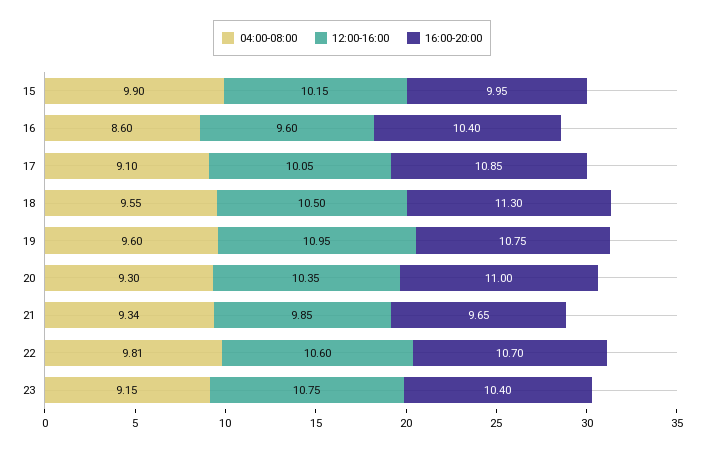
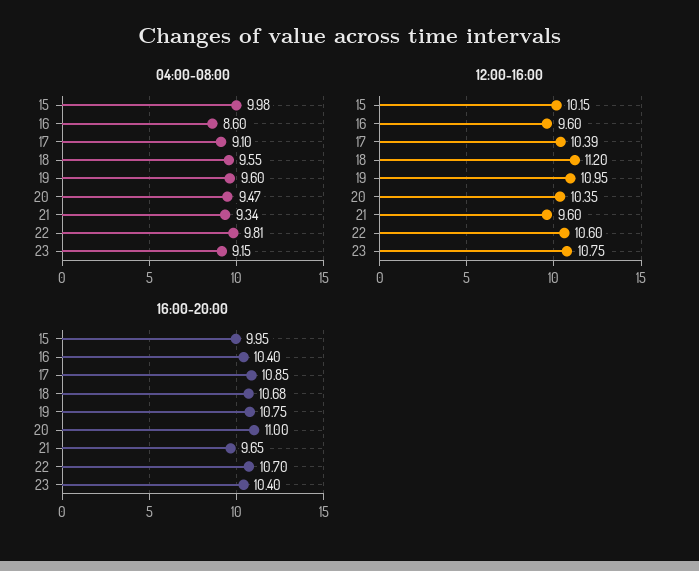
  {
    "04:00-08:00": {
-     "15": 9.9,
+     "15": 9.98,
      "16": 8.6,
      "17": 9.1,
      "18": 9.55,
      "19": 9.6,
-     "20": 9.3,
+     "20": 9.47,
      "21": 9.34,
      "22": 9.81,
      "23": 9.15
    },
    "12:00-16:00": {
      "15": 10.15,
      "16": 9.6,
-     "17": 10.05,
+     "17": 10.39,
-     "18": 10.5,
+     "18": 11.2,
      "19": 10.95,
      "20": 10.35,
-     "21": 9.85,
+     "21": 9.6,
      "22": 10.6,
      "23": 10.75
    },
    "16:00-20:00": {
      "15": 9.95,
      "16": 10.4,
      "17": 10.85,
-     "18": 11.3,
+     "18": 10.68,
      "19": 10.75,
      "20": 11,
      "21": 9.65,
      "22": 10.7,
      "23": 10.4
    }
  }

